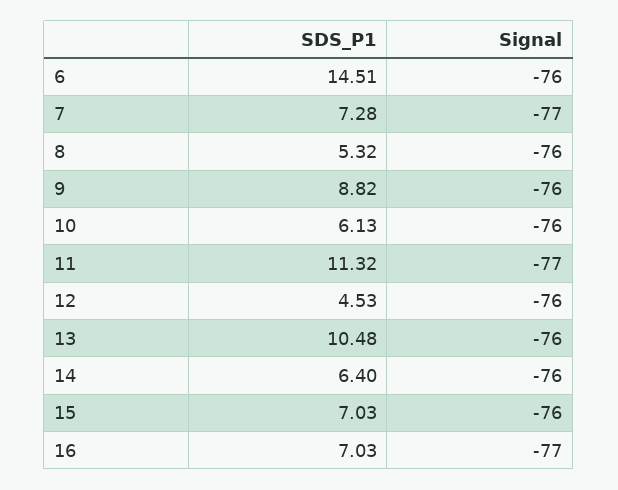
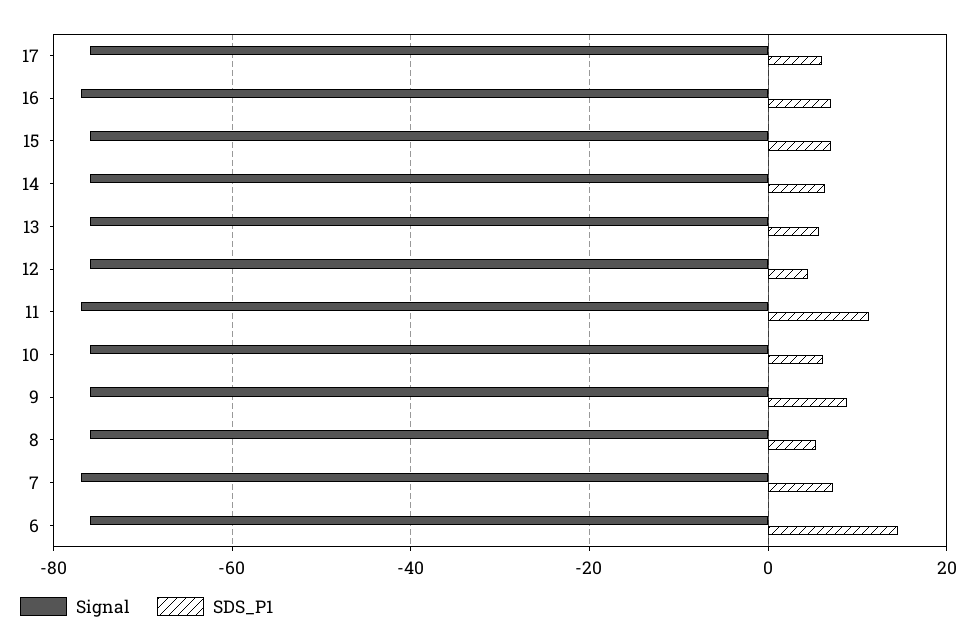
  {
    "SDS_P1": {
      "6": 14.51,
      "7": 7.28,
      "8": 5.32,
      "9": 8.82,
      "10": 6.13,
      "11": 11.32,
      "12": 4.53,
-     "13": 10.48,
+     "13": 6,
      "14": 6.4,
      "15": 7.03,
-     "16": 7.03
+     "16": 7.03,
+     "17": 6
    },
    "Signal": {
      "6": -76,
      "7": -77,
      "8": -76,
      "9": -76,
      "10": -76,
      "11": -77,
      "12": -76,
      "13": -76,
      "14": -76,
      "15": -76,
-     "16": -77
+     "16": -77,
+     "17": -76
    }
  }

